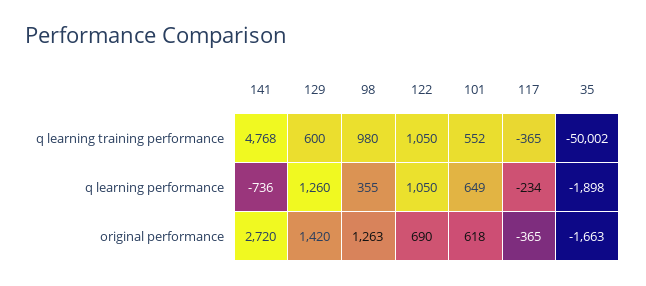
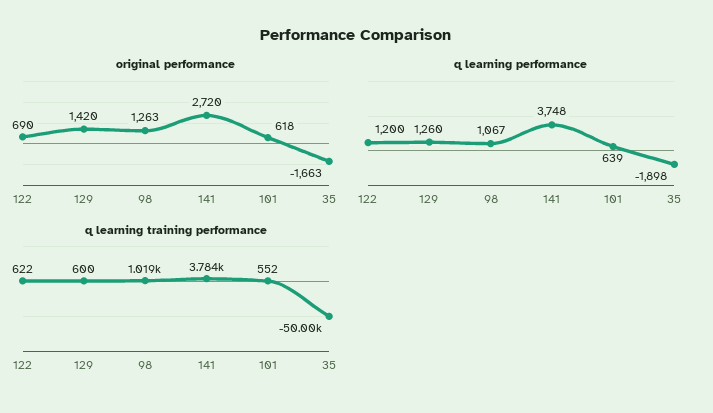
  {
    "q learning training performance": {
-     "141": 4768,
+     "141": 3784,
      "129": 600,
-     "98": 980,
+     "98": 1019,
-     "122": 1050,
+     "122": 622,
      "101": 552,
-     "117": -365,
      "35": -50002
    },
    "q learning performance": {
-     "141": -736,
+     "141": 3748,
      "129": 1260,
-     "98": 355,
+     "98": 1067,
-     "122": 1050,
+     "122": 1200,
-     "101": 649,
+     "101": 639,
-     "117": -234,
      "35": -1898
    },
    "original performance": {
      "141": 2720,
      "129": 1420,
      "98": 1263,
      "122": 690,
      "101": 618,
-     "117": -365,
      "35": -1663
    }
  }

